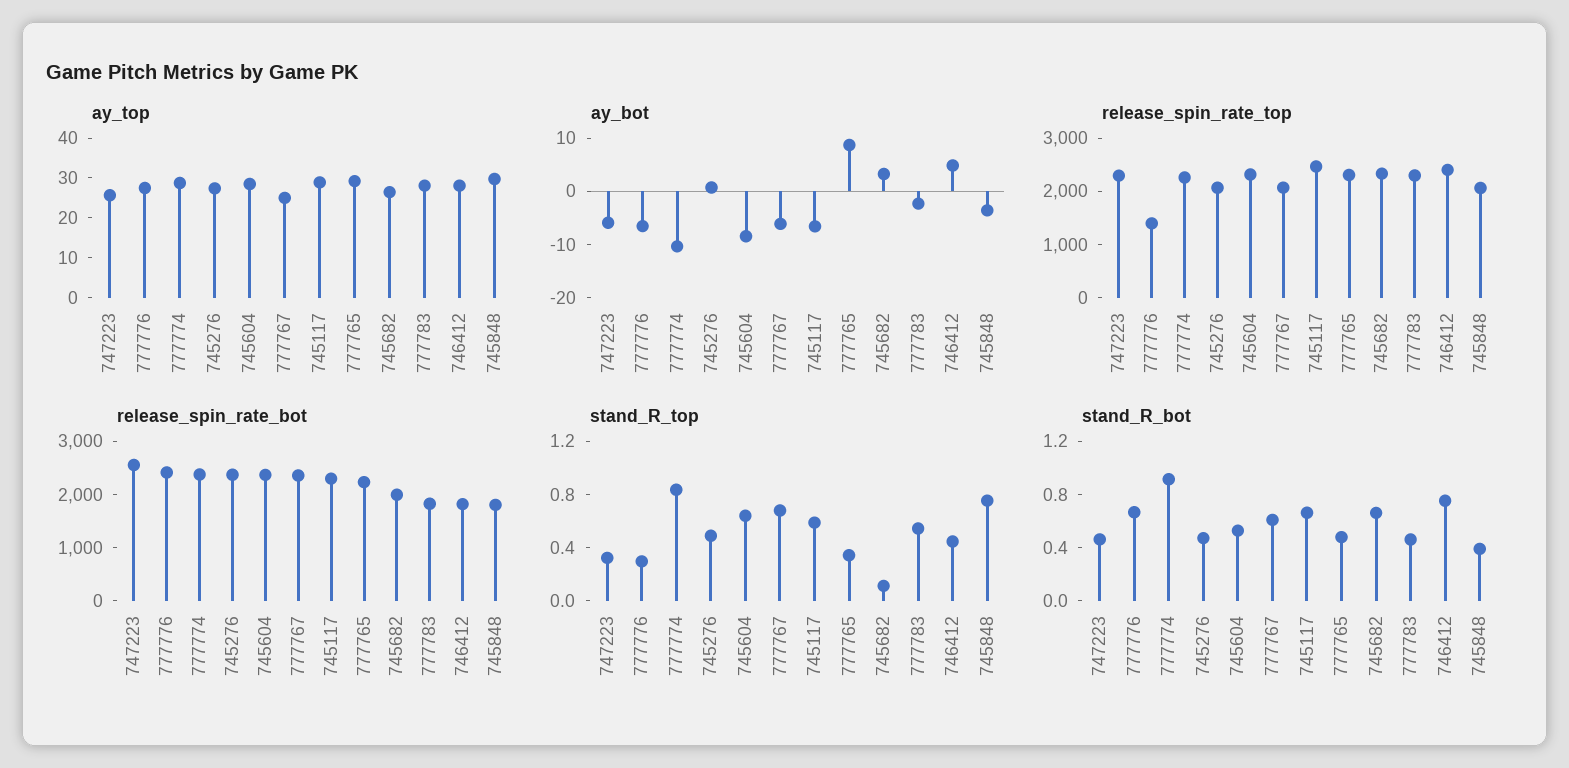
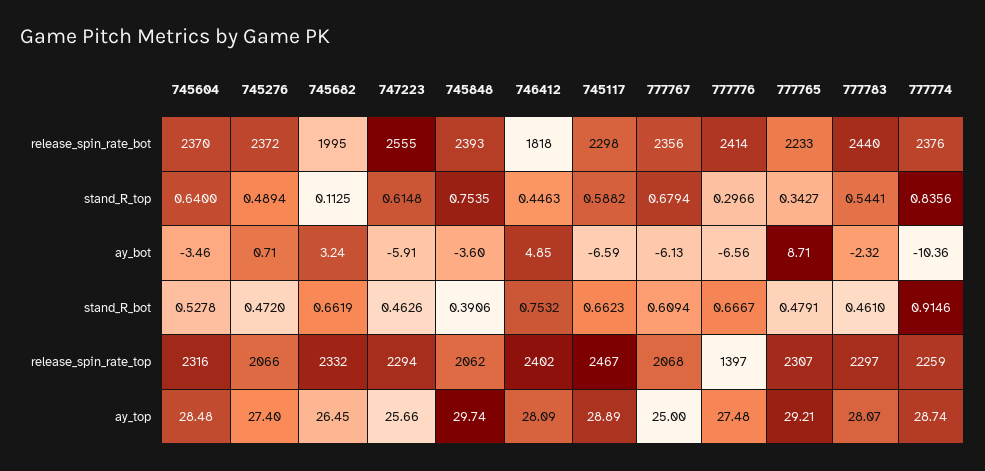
  {
    "ay_top": {
      "747223": 25.66,
      "777776": 27.48,
      "777774": 28.74,
      "745276": 27.4,
      "745604": 28.48,
      "777767": 25,
      "745117": 28.89,
      "777765": 29.21,
      "745682": 26.45,
      "777783": 28.07,
      "746412": 28.09,
      "745848": 29.74
    },
    "ay_bot": {
      "747223": -5.91,
      "777776": -6.56,
      "777774": -10.36,
      "745276": 0.71,
-     "745604": -8,
+     "745604": -3.46,
      "777767": -6.13,
      "745117": -6.59,
      "777765": 8.71,
      "745682": 3.24,
      "777783": -2.32,
      "746412": 4.85,
      "745848": -3.6
    },
    "release_spin_rate_top": {
      "747223": 2294,
      "777776": 1397,
      "777774": 2259,
      "745276": 2066,
      "745604": 2316,
      "777767": 2068,
      "745117": 2467,
      "777765": 2307,
      "745682": 2332,
      "777783": 2297,
      "746412": 2402,
      "745848": 2062
    },
    "release_spin_rate_bot": {
      "747223": 2555,
      "777776": 2414,
      "777774": 2376,
      "745276": 2372,
      "745604": 2370,
      "777767": 2356,
      "745117": 2298,
      "777765": 2233,
      "745682": 1995,
-     "777783": 1800,
+     "777783": 2440,
      "746412": 1818,
-     "745848": 1800
+     "745848": 2393
    },
    "stand_R_top": {
-     "747223": 0.3,
+     "747223": 0.6148,
      "777776": 0.2966,
      "777774": 0.8356,
      "745276": 0.4894,
      "745604": 0.64,
      "777767": 0.6794,
      "745117": 0.5882,
      "777765": 0.3427,
      "745682": 0.1125,
      "777783": 0.5441,
      "746412": 0.4463,
      "745848": 0.7535
    },
    "stand_R_bot": {
      "747223": 0.4626,
      "777776": 0.6667,
      "777774": 0.9146,
      "745276": 0.472,
      "745604": 0.5278,
      "777767": 0.6094,
      "745117": 0.6623,
      "777765": 0.4791,
      "745682": 0.6619,
      "777783": 0.461,
      "746412": 0.7532,
      "745848": 0.3906
    }
  }

